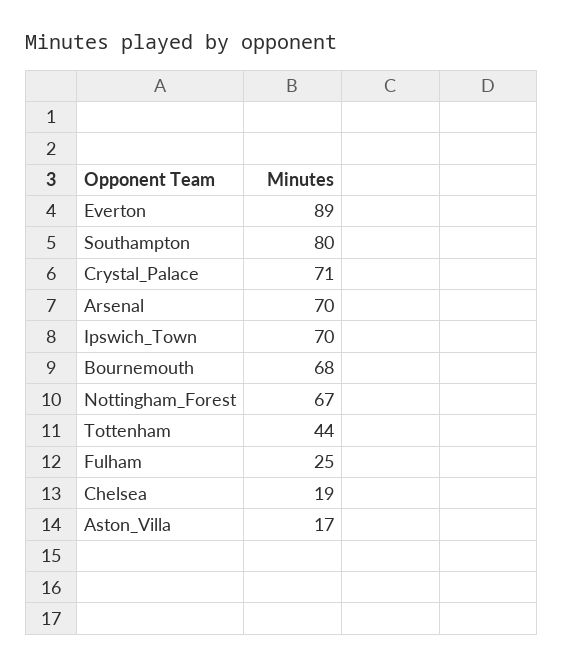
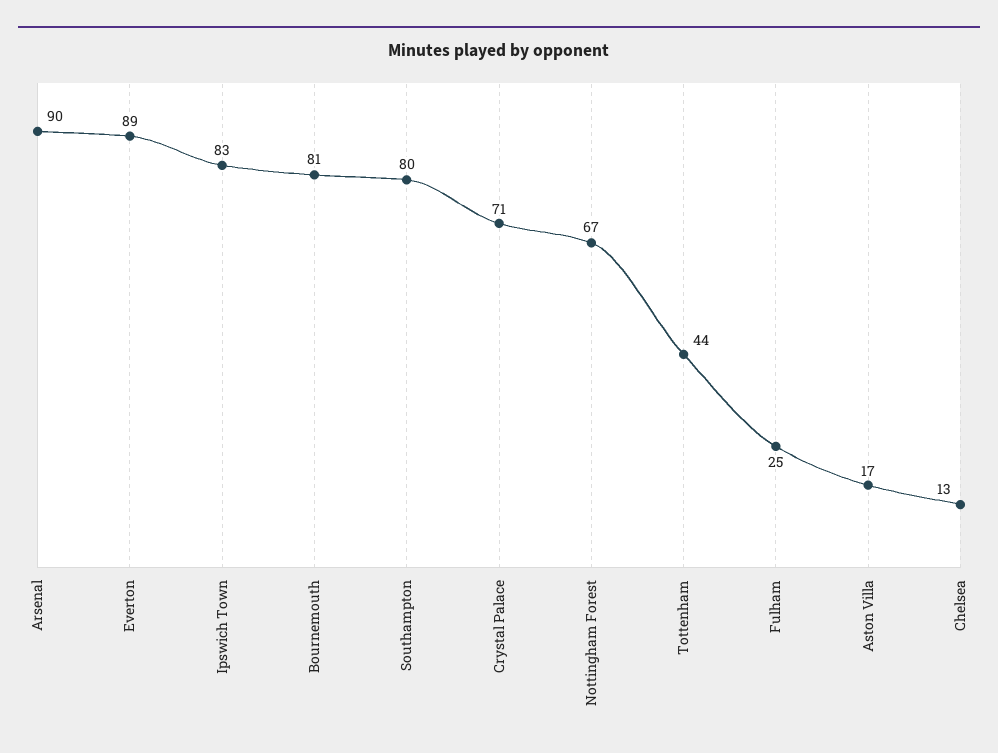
  {
    "Everton": 89,
    "Southampton": 80,
    "Crystal_Palace": 71,
-   "Arsenal": 70,
+   "Arsenal": 90,
-   "Ipswich_Town": 70,
+   "Ipswich_Town": 83,
-   "Bournemouth": 68,
+   "Bournemouth": 81,
    "Nottingham_Forest": 67,
    "Tottenham": 44,
    "Fulham": 25,
-   "Chelsea": 19,
+   "Chelsea": 13,
    "Aston_Villa": 17
  }

